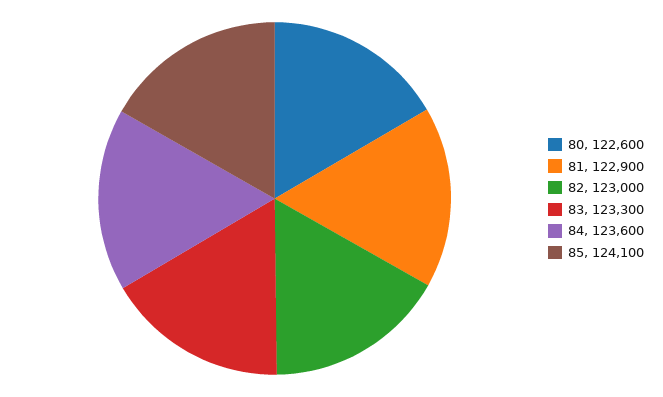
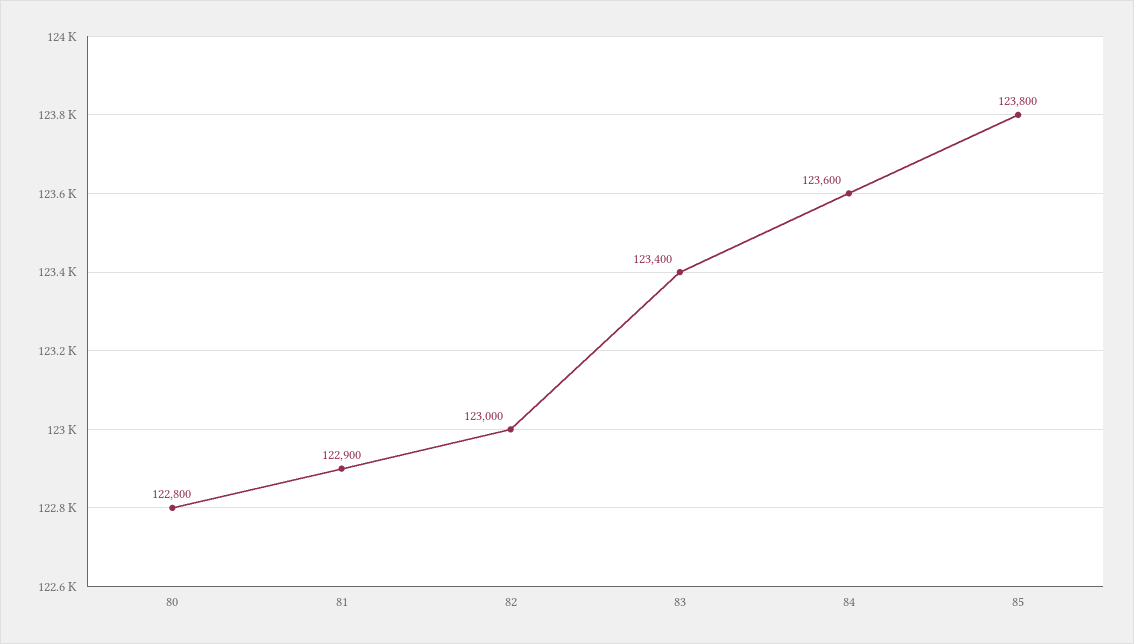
  {
-   "80": 122600,
+   "80": 122800,
    "81": 122900,
    "82": 123000,
-   "83": 123300,
+   "83": 123400,
    "84": 123600,
-   "85": 124100
+   "85": 123800
  }

